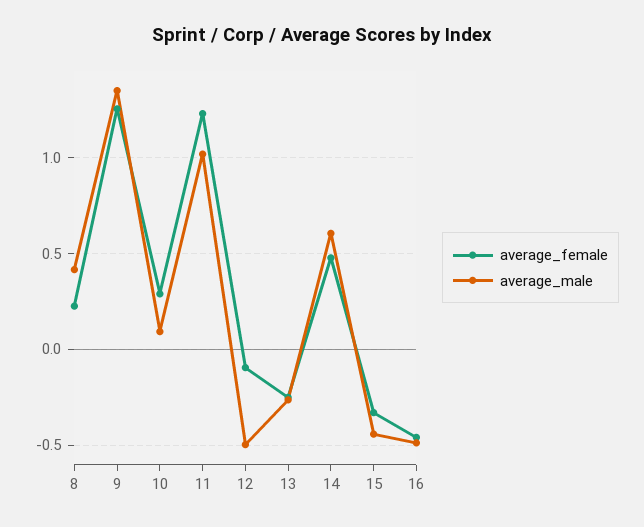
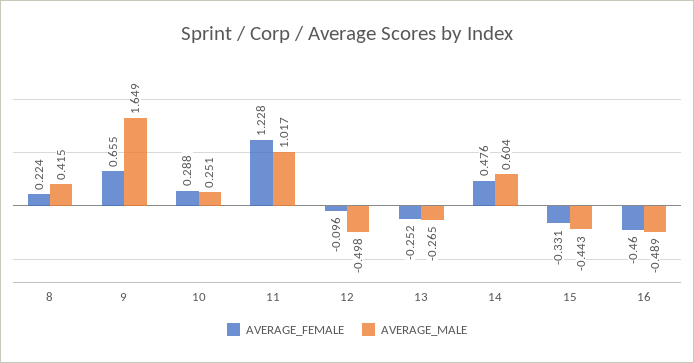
  {
    "average_female": {
      "8": 0.224,
-     "9": 1.25,
+     "9": 0.655,
      "10": 0.288,
      "11": 1.228,
      "12": -0.096,
      "13": -0.252,
      "14": 0.476,
      "15": -0.331,
      "16": -0.46
    },
    "average_male": {
      "8": 0.415,
-     "9": 1.35,
+     "9": 1.649,
-     "10": 0.1,
+     "10": 0.251,
      "11": 1.017,
      "12": -0.498,
      "13": -0.265,
      "14": 0.604,
      "15": -0.443,
      "16": -0.489
    }
  }

